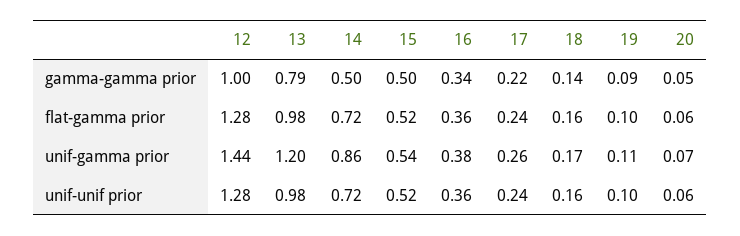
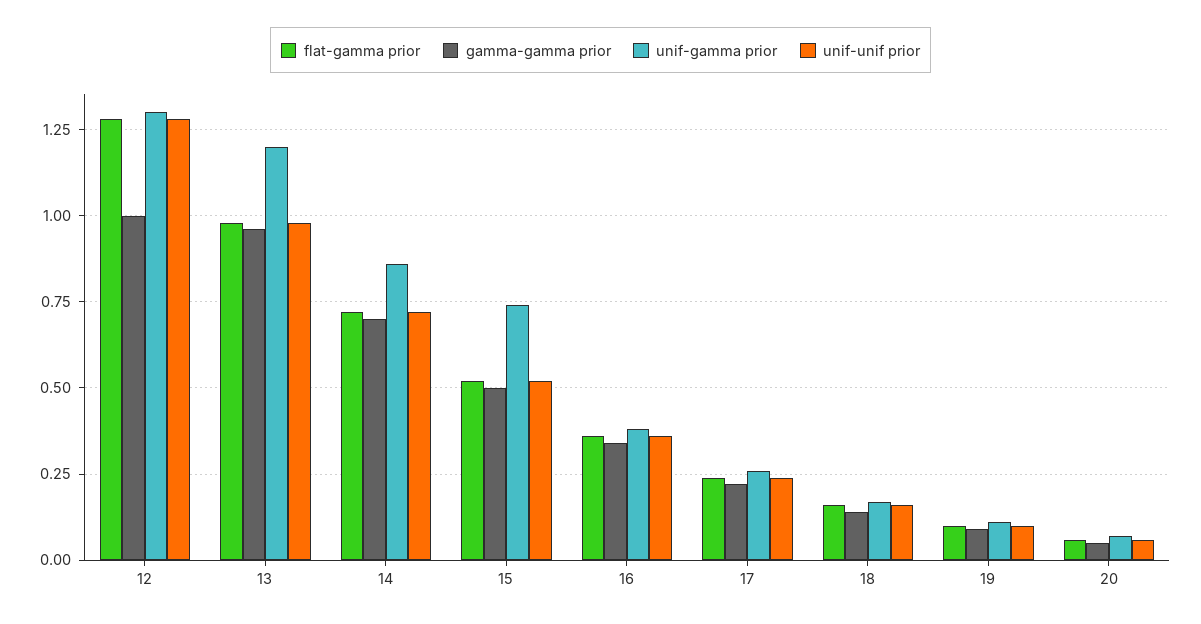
  {
    "gamma-gamma prior": {
      "12": 1,
-     "13": 0.79,
+     "13": 0.95,
-     "14": 0.5,
+     "14": 0.7,
      "15": 0.5,
      "16": 0.34,
      "17": 0.22,
      "18": 0.14,
      "19": 0.09,
      "20": 0.05
    },
    "flat-gamma prior": {
      "12": 1.28,
      "13": 0.98,
      "14": 0.72,
      "15": 0.52,
      "16": 0.36,
      "17": 0.24,
      "18": 0.16,
      "19": 0.1,
      "20": 0.06
    },
    "unif-gamma prior": {
-     "12": 1.44,
+     "12": 1.3,
      "13": 1.2,
      "14": 0.86,
-     "15": 0.54,
+     "15": 0.75,
      "16": 0.38,
      "17": 0.26,
      "18": 0.17,
      "19": 0.11,
      "20": 0.07
    },
    "unif-unif prior": {
      "12": 1.28,
      "13": 0.98,
      "14": 0.72,
      "15": 0.52,
      "16": 0.36,
      "17": 0.24,
      "18": 0.16,
      "19": 0.1,
      "20": 0.06
    }
  }

